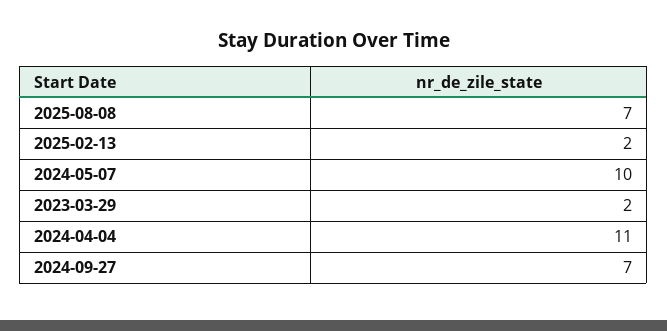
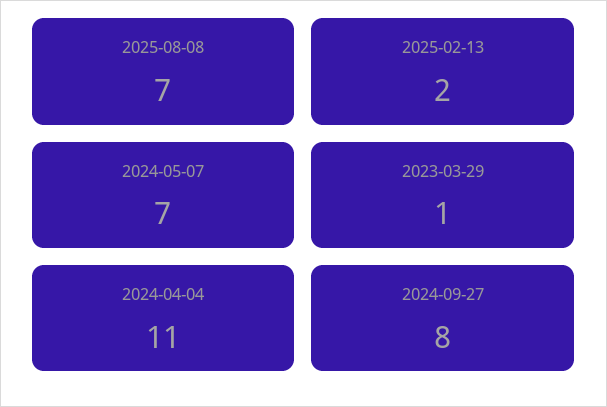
  {
    "2025-08-08": 7,
    "2025-02-13": 2,
-   "2024-05-07": 10,
+   "2024-05-07": 7,
-   "2023-03-29": 2,
+   "2023-03-29": 1,
    "2024-04-04": 11,
-   "2024-09-27": 7
+   "2024-09-27": 8
  }

